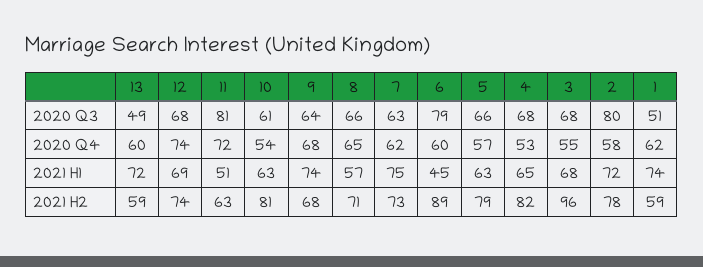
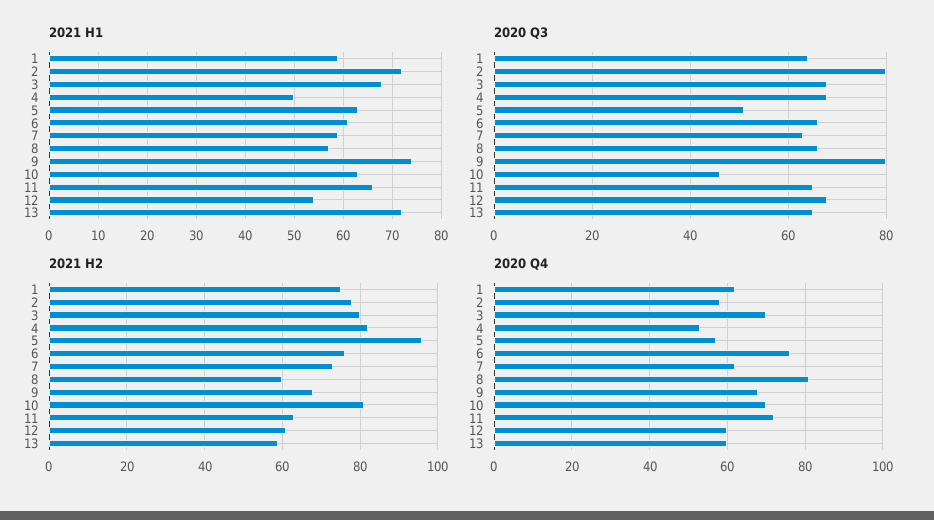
  {
    "2020 Q3": {
-     "13": 49,
+     "13": 65,
      "12": 68,
-     "11": 81,
+     "11": 65,
-     "10": 61,
+     "10": 45,
-     "9": 64,
+     "9": 80,
      "8": 66,
      "7": 63,
-     "6": 79,
+     "6": 65,
-     "5": 66,
+     "5": 50,
      "4": 68,
      "3": 68,
      "2": 80,
-     "1": 51
+     "1": 65
    },
    "2020 Q4": {
      "13": 60,
-     "12": 74,
+     "12": 60,
      "11": 72,
-     "10": 54,
+     "10": 70,
      "9": 68,
-     "8": 65,
+     "8": 80,
      "7": 62,
-     "6": 60,
+     "6": 75,
      "5": 57,
      "4": 53,
-     "3": 55,
+     "3": 70,
      "2": 58,
      "1": 62
    },
    "2021 H1": {
      "13": 72,
-     "12": 69,
+     "12": 55,
-     "11": 51,
+     "11": 65,
      "10": 63,
      "9": 74,
      "8": 57,
-     "7": 75,
+     "7": 60,
-     "6": 45,
+     "6": 60,
      "5": 63,
-     "4": 65,
+     "4": 50,
      "3": 68,
      "2": 72,
-     "1": 74
+     "1": 60
    },
    "2021 H2": {
      "13": 59,
-     "12": 74,
+     "12": 60,
      "11": 63,
      "10": 81,
      "9": 68,
-     "8": 71,
+     "8": 60,
      "7": 73,
-     "6": 89,
+     "6": 75,
-     "5": 79,
+     "5": 95,
      "4": 82,
-     "3": 96,
+     "3": 80,
      "2": 78,
-     "1": 59
+     "1": 75
    }
  }

